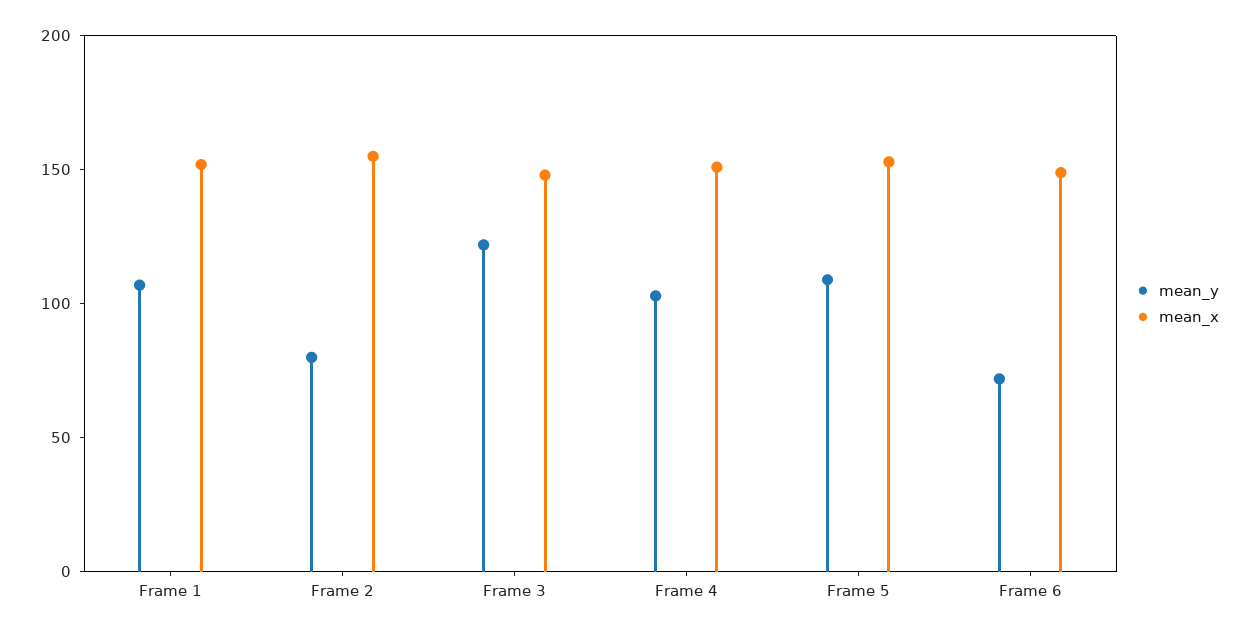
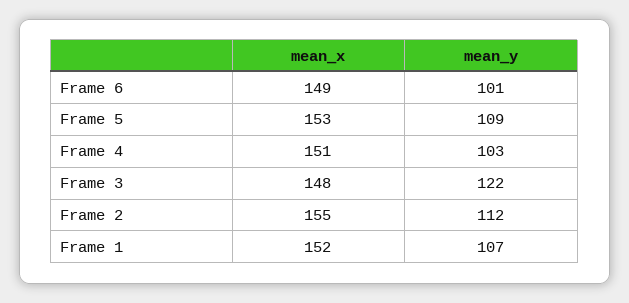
  {
    "mean_y": {
      "Frame 1": 107,
-     "Frame 2": 80,
+     "Frame 2": 112,
      "Frame 3": 122,
      "Frame 4": 103,
      "Frame 5": 109,
-     "Frame 6": 70
+     "Frame 6": 101
    },
    "mean_x": {
      "Frame 1": 152,
      "Frame 2": 155,
      "Frame 3": 148,
      "Frame 4": 151,
      "Frame 5": 153,
      "Frame 6": 149
    }
  }

